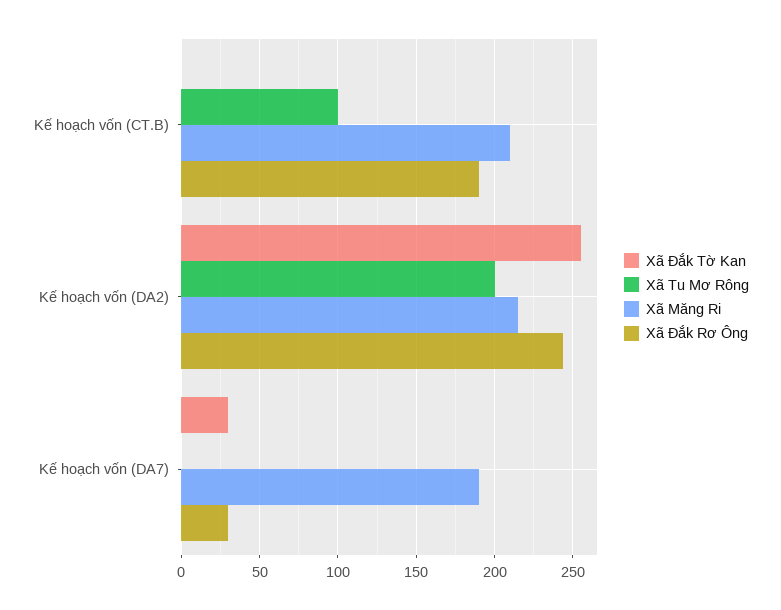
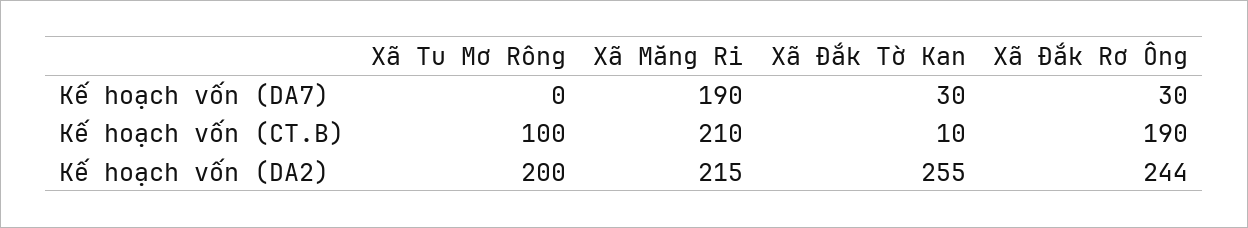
  {
    "Xã Đắk Tờ Kan": {
-     "Kế hoạch vốn (CT.B)": 0,
+     "Kế hoạch vốn (CT.B)": 10,
      "Kế hoạch vốn (DA2)": 255,
      "Kế hoạch vốn (DA7)": 30
    },
    "Xã Tu Mơ Rông": {
      "Kế hoạch vốn (CT.B)": 100,
      "Kế hoạch vốn (DA2)": 200,
      "Kế hoạch vốn (DA7)": 0
    },
    "Xã Măng Ri": {
      "Kế hoạch vốn (CT.B)": 210,
      "Kế hoạch vốn (DA2)": 215,
      "Kế hoạch vốn (DA7)": 190
    },
    "Xã Đắk Rơ Ông": {
      "Kế hoạch vốn (CT.B)": 190,
      "Kế hoạch vốn (DA2)": 244,
      "Kế hoạch vốn (DA7)": 30
    }
  }

